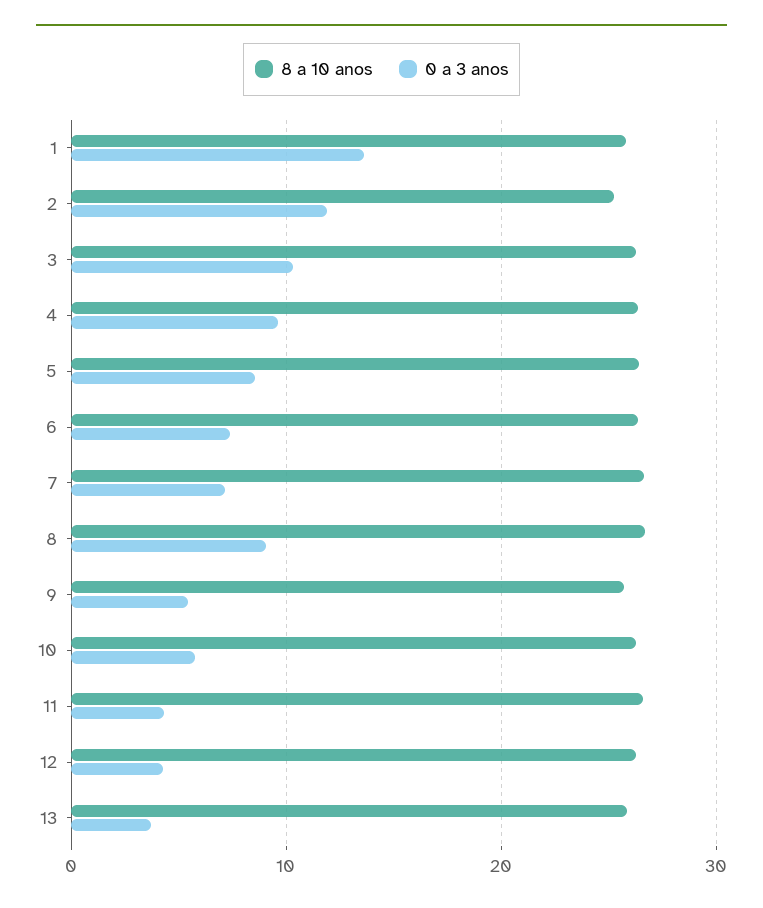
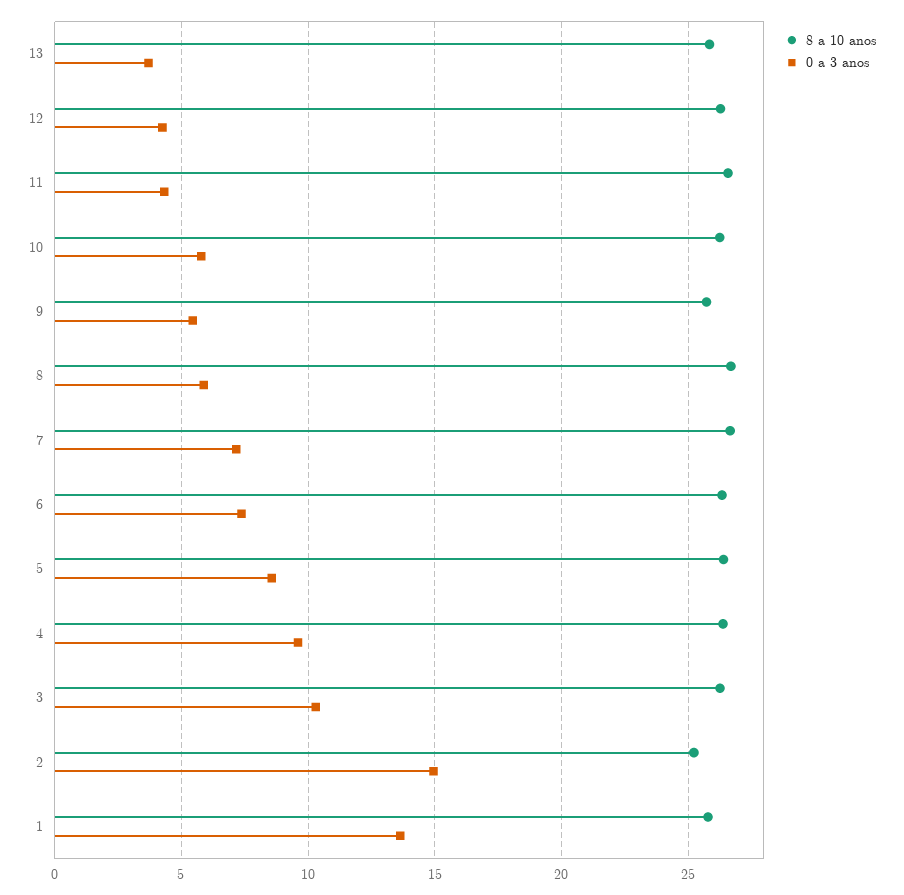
  {
    "8 a 10 anos": {
      "1": 26,
      "2": 25,
      "3": 26.5,
      "4": 26.5,
      "5": 26.5,
      "6": 26.5,
      "7": 26.5,
      "8": 26.5,
      "9": 25.5,
      "10": 26.5,
      "11": 26.5,
      "12": 26.5,
      "13": 26
    },
    "0 a 3 anos": {
      "1": 13.5,
-     "2": 12,
+     "2": 15,
      "3": 10.5,
      "4": 9.5,
      "5": 8.5,
      "6": 7.5,
      "7": 7,
-     "8": 9,
+     "8": 6,
      "9": 5.5,
      "10": 6,
      "11": 4.5,
      "12": 4.5,
      "13": 3.5
    }
  }

